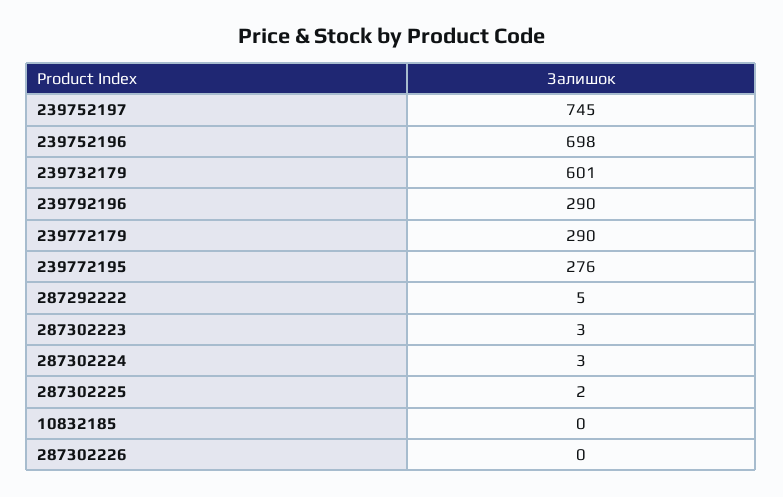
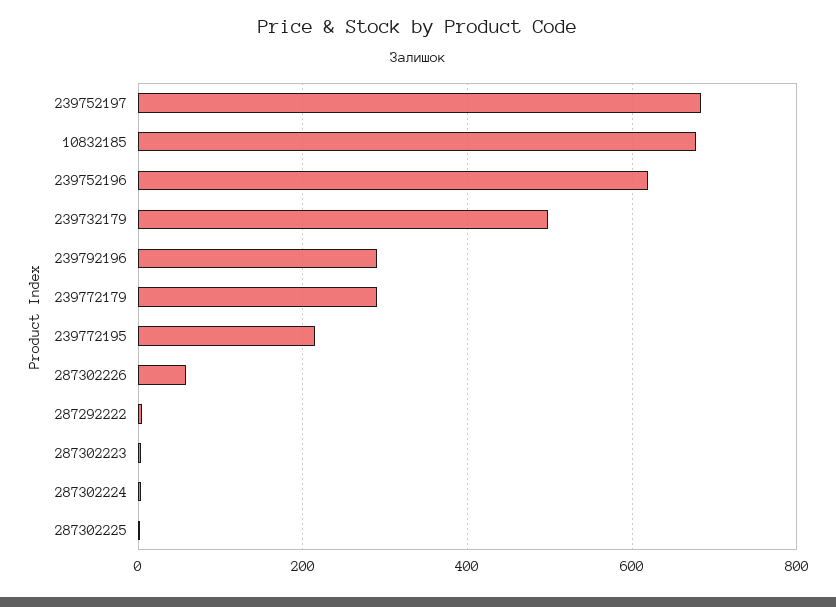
  {
-   "239752197": 745,
+   "239752197": 680,
-   "239752196": 698,
+   "239752196": 620,
-   "239732179": 601,
+   "239732179": 500,
    "239792196": 290,
    "239772179": 290,
-   "239772195": 276,
+   "239772195": 220,
    "287292222": 5,
    "287302223": 3,
    "287302224": 3,
    "287302225": 2,
-   "10832185": 0,
+   "10832185": 680,
-   "287302226": 0
+   "287302226": 60
  }

